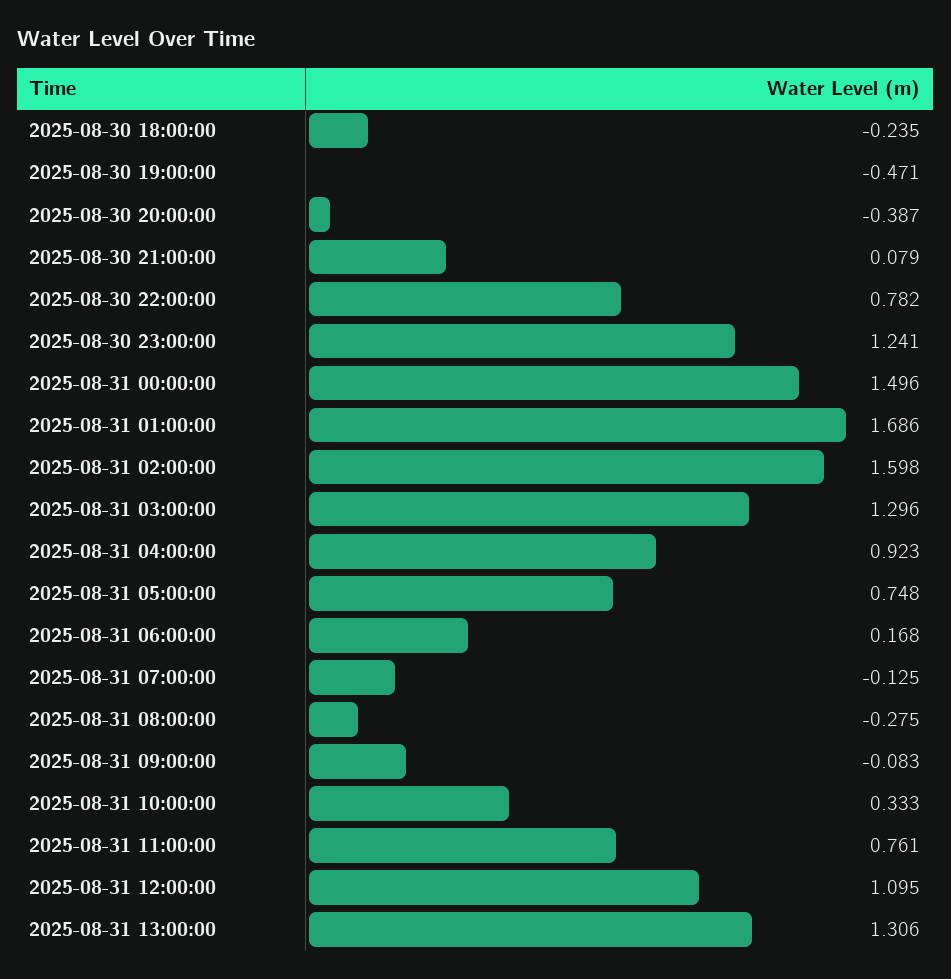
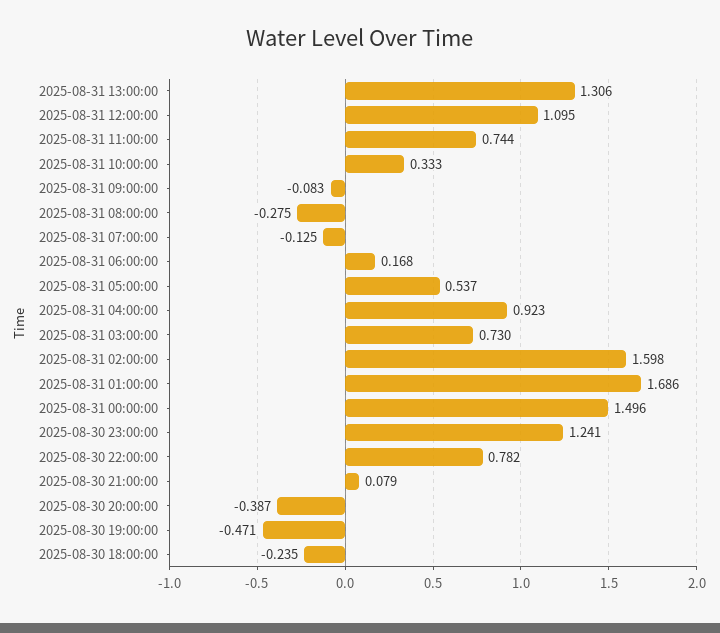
  {
    "2025-08-30 18:00:00": -0.235,
    "2025-08-30 19:00:00": -0.471,
    "2025-08-30 20:00:00": -0.387,
    "2025-08-30 21:00:00": 0.079,
    "2025-08-30 22:00:00": 0.782,
    "2025-08-30 23:00:00": 1.241,
    "2025-08-31 00:00:00": 1.496,
    "2025-08-31 01:00:00": 1.686,
    "2025-08-31 02:00:00": 1.598,
-   "2025-08-31 03:00:00": 1.296,
+   "2025-08-31 03:00:00": 0.73,
    "2025-08-31 04:00:00": 0.923,
-   "2025-08-31 05:00:00": 0.748,
+   "2025-08-31 05:00:00": 0.537,
    "2025-08-31 06:00:00": 0.168,
    "2025-08-31 07:00:00": -0.125,
    "2025-08-31 08:00:00": -0.275,
    "2025-08-31 09:00:00": -0.083,
    "2025-08-31 10:00:00": 0.333,
-   "2025-08-31 11:00:00": 0.761,
+   "2025-08-31 11:00:00": 0.744,
    "2025-08-31 12:00:00": 1.095,
    "2025-08-31 13:00:00": 1.306
  }

